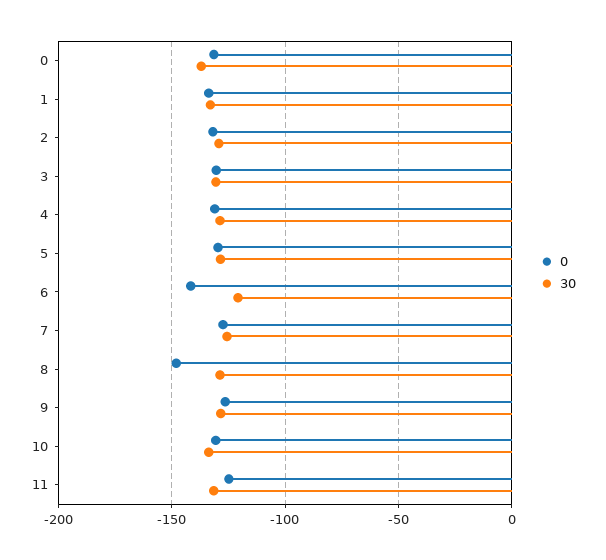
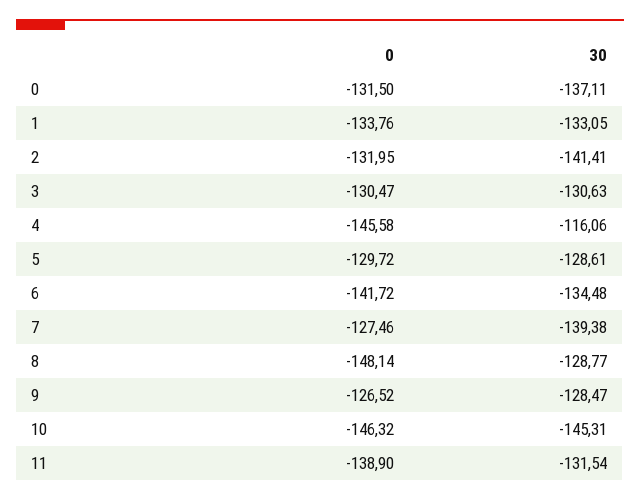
  {
    "0": {
      "0": -131.5,
      "1": -133.76,
      "2": -131.95,
      "3": -130.47,
-     "4": -130,
+     "4": -145.58,
      "5": -129.72,
      "6": -141.72,
      "7": -127.46,
      "8": -148.14,
      "9": -126.52,
-     "10": -130,
+     "10": -146.32,
-     "11": -125
+     "11": -138.9
    },
    "30": {
      "0": -137.11,
      "1": -133.05,
-     "2": -130,
+     "2": -141.41,
      "3": -130.63,
-     "4": -130,
+     "4": -116.06,
      "5": -128.61,
-     "6": -120,
+     "6": -134.48,
-     "7": -125,
+     "7": -139.38,
      "8": -128.77,
      "9": -128.47,
-     "10": -135,
+     "10": -145.31,
      "11": -131.54
    }
  }

